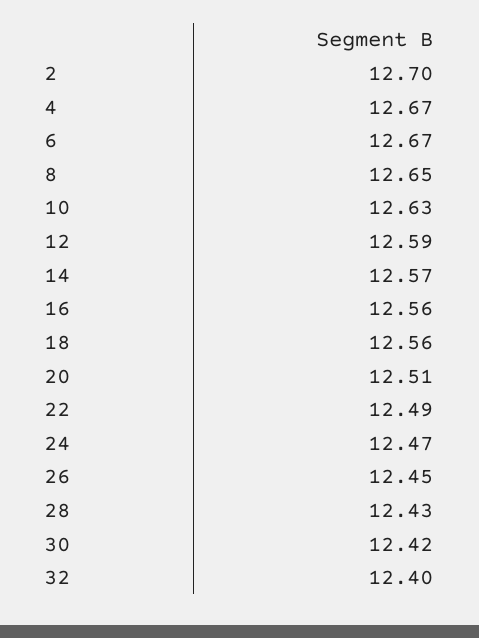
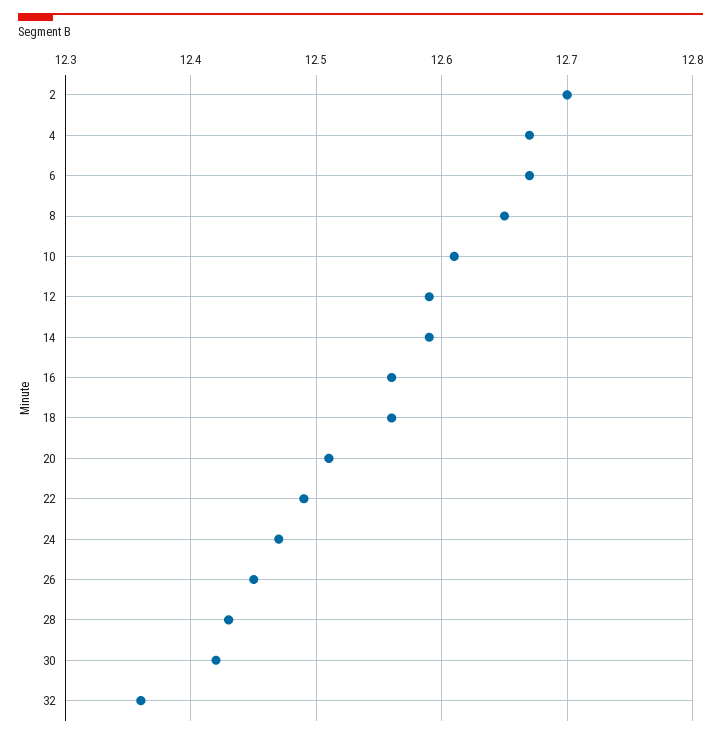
  {
    "2": 12.7,
    "4": 12.67,
    "6": 12.67,
    "8": 12.65,
-   "10": 12.63,
+   "10": 12.61,
    "12": 12.59,
-   "14": 12.57,
+   "14": 12.59,
    "16": 12.56,
    "18": 12.56,
    "20": 12.51,
    "22": 12.49,
    "24": 12.47,
    "26": 12.45,
    "28": 12.43,
    "30": 12.42,
-   "32": 12.4
+   "32": 12.36
  }

